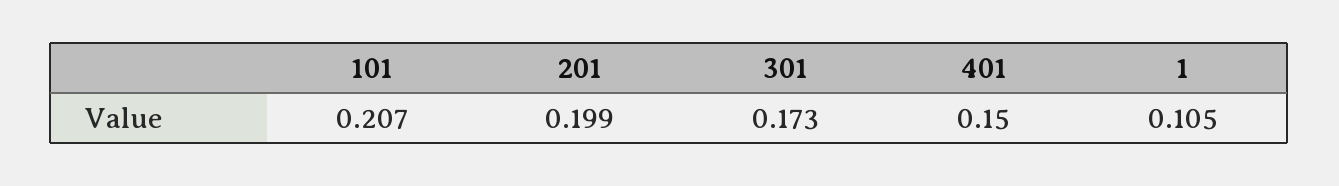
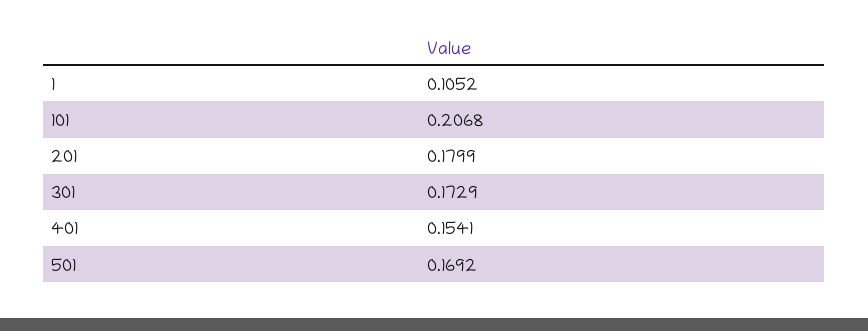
  {
    "101": 0.2068,
-   "201": 0.199,
+   "201": 0.1799,
    "301": 0.1729,
-   "401": 0.15,
+   "401": 0.1541,
-   "1": 0.1052
+   "1": 0.1052,
+   "501": 0.1692
  }

